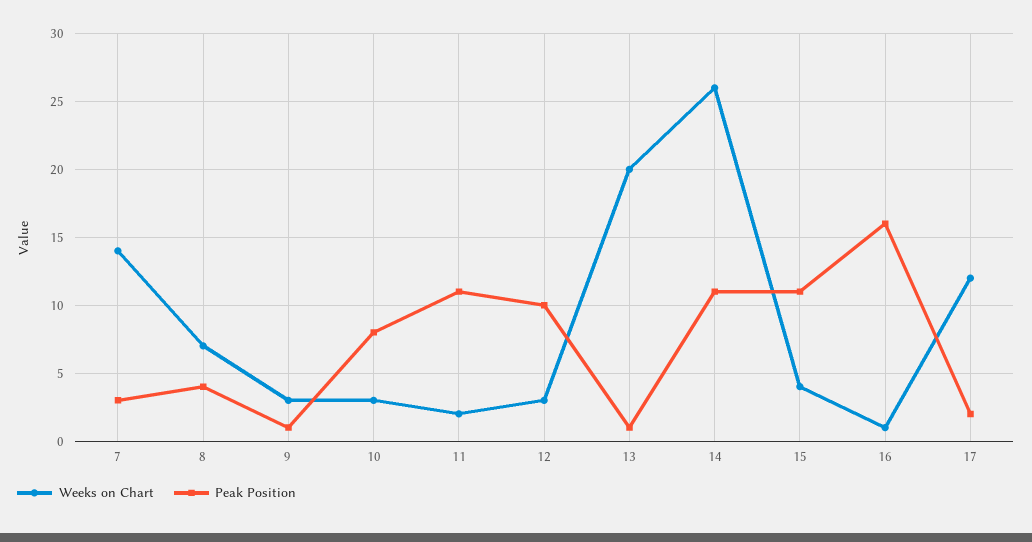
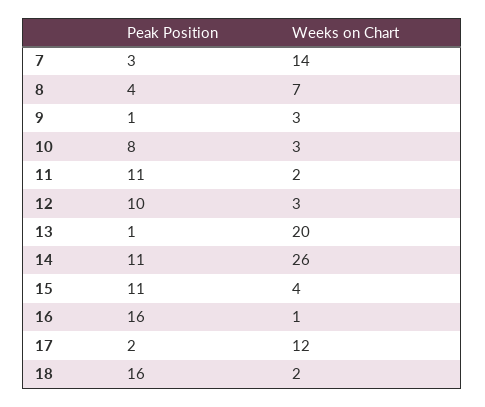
  {
    "Weeks on Chart": {
      "7": 14,
      "8": 7,
      "9": 3,
      "10": 3,
      "11": 2,
      "12": 3,
      "13": 20,
      "14": 26,
      "15": 4,
      "16": 1,
-     "17": 12
+     "17": 12,
+     "18": 2
    },
    "Peak Position": {
      "7": 3,
      "8": 4,
      "9": 1,
      "10": 8,
      "11": 11,
      "12": 10,
      "13": 1,
      "14": 11,
      "15": 11,
      "16": 16,
-     "17": 2
+     "17": 2,
+     "18": 16
    }
  }

